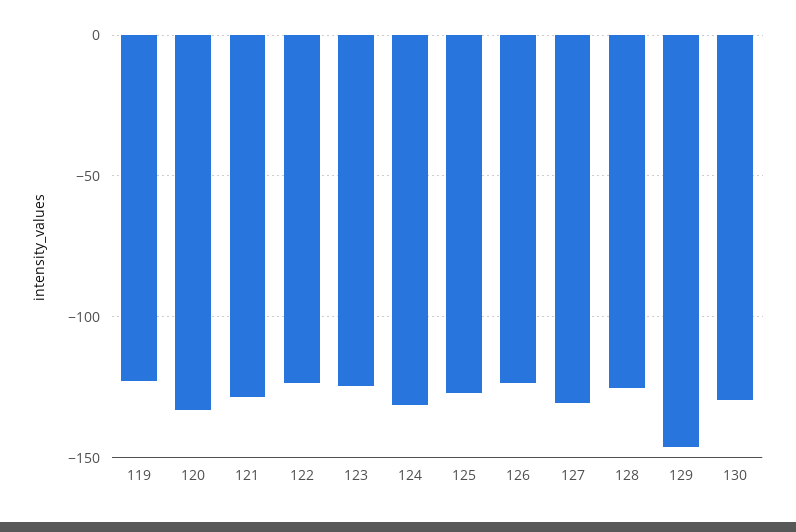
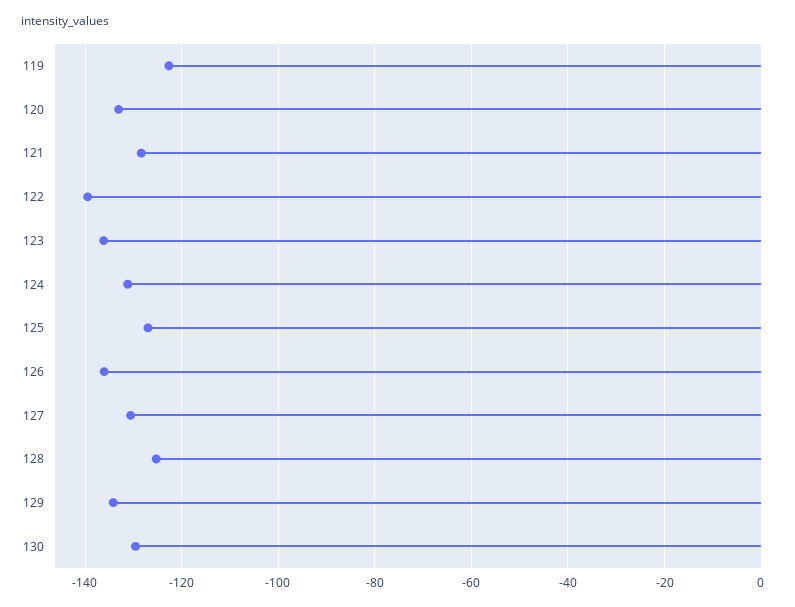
  {
    "119": -122,
    "120": -134,
    "121": -128,
-   "122": -125,
+   "122": -140,
-   "123": -125,
+   "123": -136,
    "124": -132,
    "125": -128,
-   "126": -125,
+   "126": -136,
    "127": -130,
    "128": -126,
-   "129": -145,
+   "129": -134,
    "130": -130
  }

